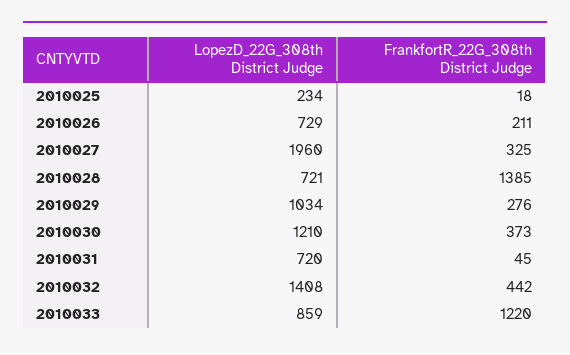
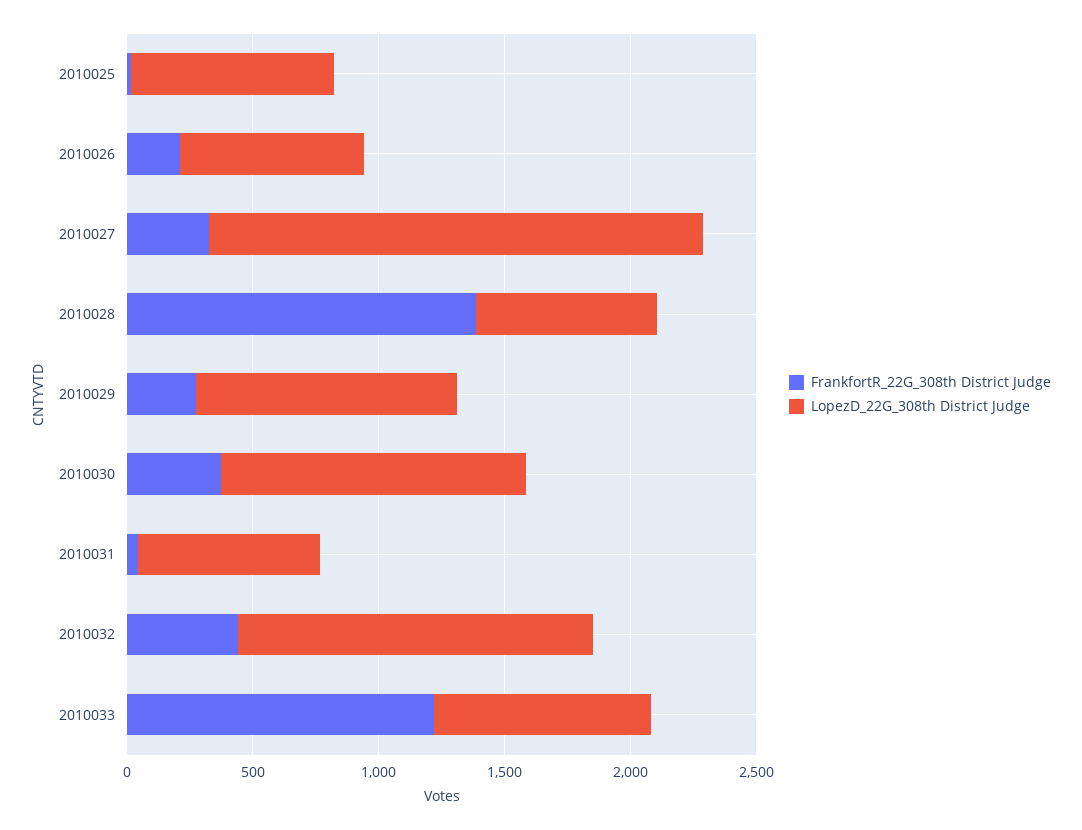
  {
    "LopezD_22G_308th District Judge": {
-     "2010025": 234,
+     "2010025": 800,
      "2010026": 729,
      "2010027": 1960,
      "2010028": 721,
      "2010029": 1034,
      "2010030": 1210,
      "2010031": 720,
      "2010032": 1408,
      "2010033": 859
    },
    "FrankfortR_22G_308th District Judge": {
      "2010025": 18,
      "2010026": 211,
      "2010027": 325,
      "2010028": 1385,
      "2010029": 276,
      "2010030": 373,
      "2010031": 45,
      "2010032": 442,
      "2010033": 1220
    }
  }

